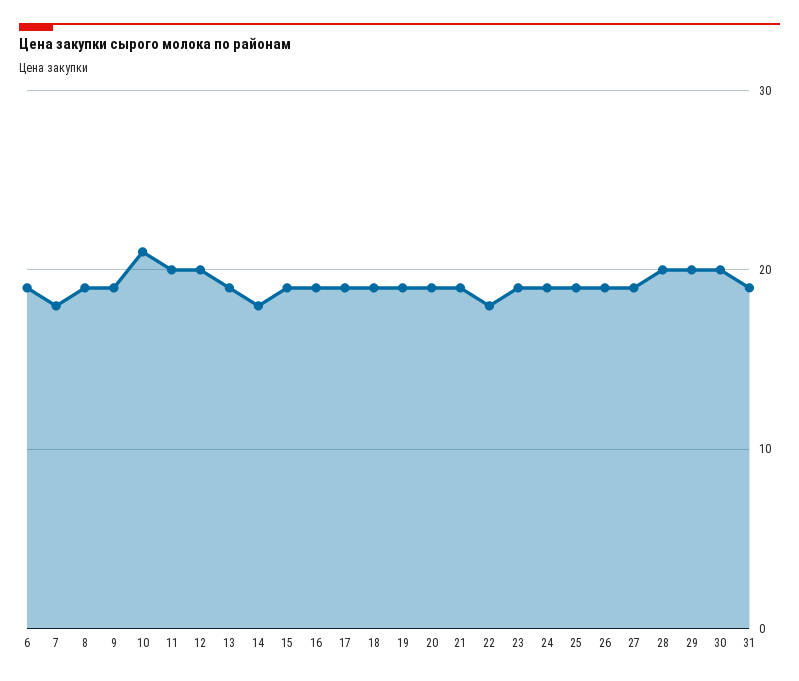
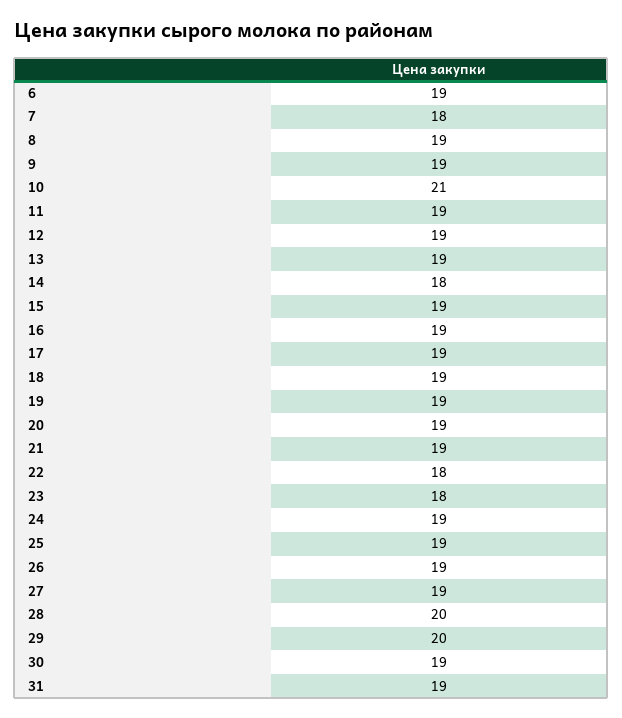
  {
    "6": 19,
    "7": 18,
    "8": 19,
    "9": 19,
    "10": 21,
-   "11": 20,
+   "11": 19,
-   "12": 20,
+   "12": 19,
    "13": 19,
    "14": 18,
    "15": 19,
    "16": 19,
    "17": 19,
    "18": 19,
    "19": 19,
    "20": 19,
    "21": 19,
    "22": 18,
-   "23": 19,
+   "23": 18,
    "24": 19,
    "25": 19,
    "26": 19,
    "27": 19,
    "28": 20,
    "29": 20,
-   "30": 20,
+   "30": 19,
    "31": 19
  }

